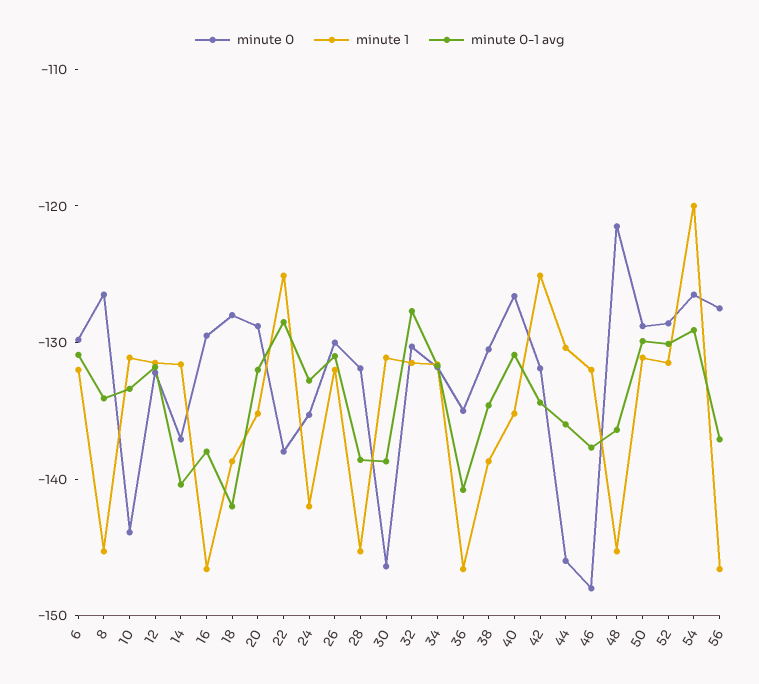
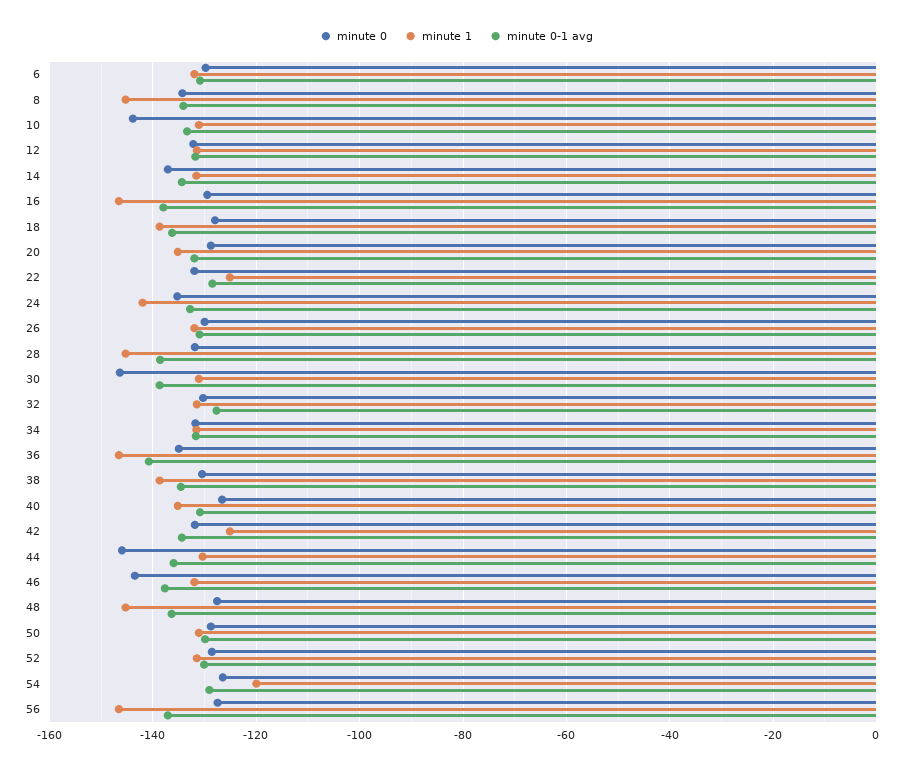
  {
    "minute 0": {
      "6": -130,
-     "8": -126,
+     "8": -134,
      "10": -144,
      "12": -132,
      "14": -138,
      "16": -130,
      "18": -128,
      "20": -128,
-     "22": -138,
+     "22": -132,
      "24": -136,
      "26": -130,
      "28": -132,
      "30": -146,
      "32": -130,
      "34": -132,
      "36": -136,
      "38": -130,
      "40": -126,
      "42": -132,
      "44": -146,
-     "46": -148,
+     "46": -144,
-     "48": -122,
+     "48": -128,
      "50": -128,
      "52": -128,
      "54": -126,
      "56": -128
    },
    "minute 1": {
      "6": -132,
      "8": -146,
      "10": -132,
      "12": -132,
      "14": -132,
      "16": -146,
      "18": -138,
      "20": -136,
      "22": -126,
      "24": -142,
      "26": -132,
      "28": -146,
      "30": -132,
      "32": -132,
      "34": -132,
      "36": -146,
      "38": -138,
      "40": -136,
      "42": -126,
      "44": -130,
      "46": -132,
      "48": -146,
      "50": -132,
      "52": -132,
      "54": -120,
      "56": -146
    },
    "minute 0-1 avg": {
      "6": -130,
      "8": -134,
      "10": -134,
      "12": -132,
-     "14": -140,
+     "14": -134,
      "16": -138,
-     "18": -142,
+     "18": -136,
      "20": -132,
      "22": -128,
      "24": -132,
      "26": -132,
      "28": -138,
      "30": -138,
      "32": -128,
      "34": -132,
      "36": -140,
      "38": -134,
      "40": -130,
      "42": -134,
      "44": -136,
      "46": -138,
      "48": -136,
      "50": -130,
      "52": -130,
      "54": -130,
      "56": -138
    }
  }

